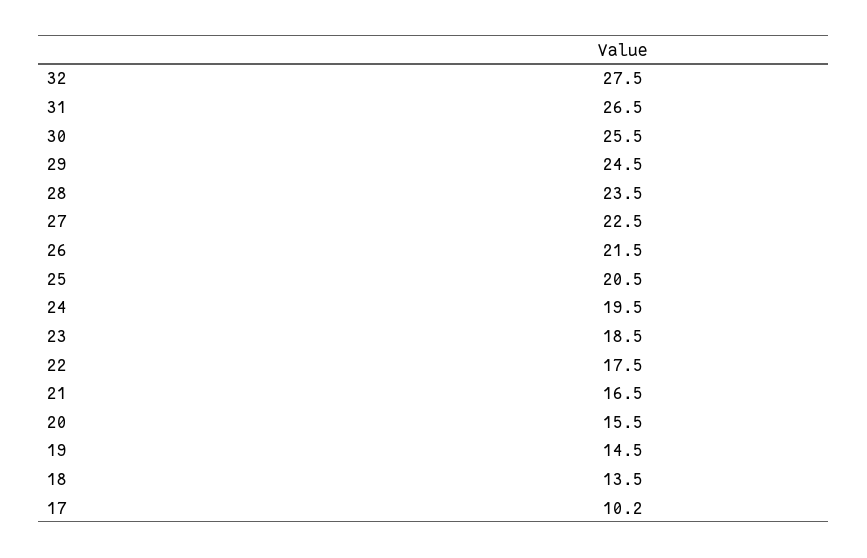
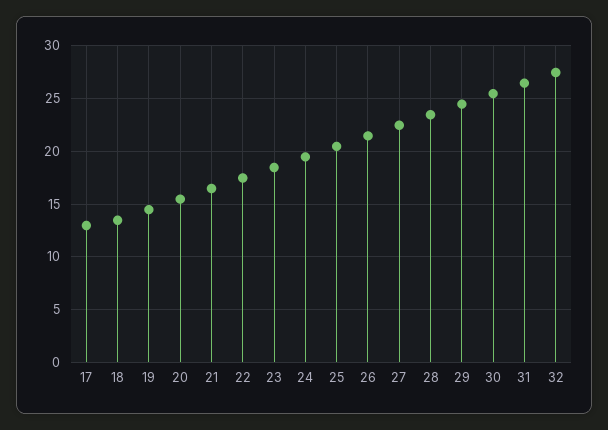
  {
    "32": 27.5,
    "31": 26.5,
    "30": 25.5,
    "29": 24.5,
    "28": 23.5,
    "27": 22.5,
    "26": 21.5,
    "25": 20.5,
    "24": 19.5,
    "23": 18.5,
    "22": 17.5,
    "21": 16.5,
    "20": 15.5,
    "19": 14.5,
    "18": 13.5,
-   "17": 10.2
+   "17": 13
  }

